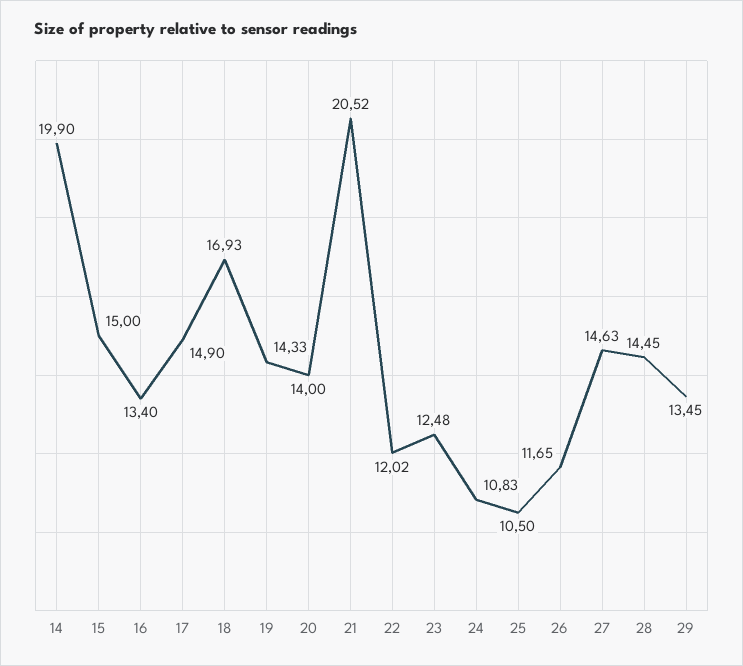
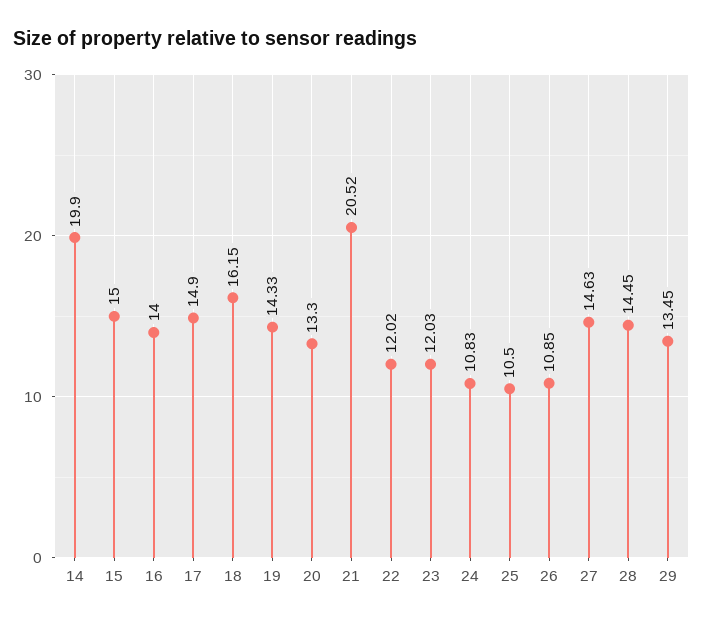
  {
    "14": 19.9,
    "15": 15,
-   "16": 13.4,
+   "16": 14,
    "17": 14.9,
-   "18": 16.93,
+   "18": 16.15,
    "19": 14.33,
-   "20": 14,
+   "20": 13.3,
    "21": 20.52,
    "22": 12.02,
-   "23": 12.48,
+   "23": 12.03,
    "24": 10.83,
    "25": 10.5,
-   "26": 11.65,
+   "26": 10.85,
    "27": 14.63,
    "28": 14.45,
    "29": 13.45
  }

